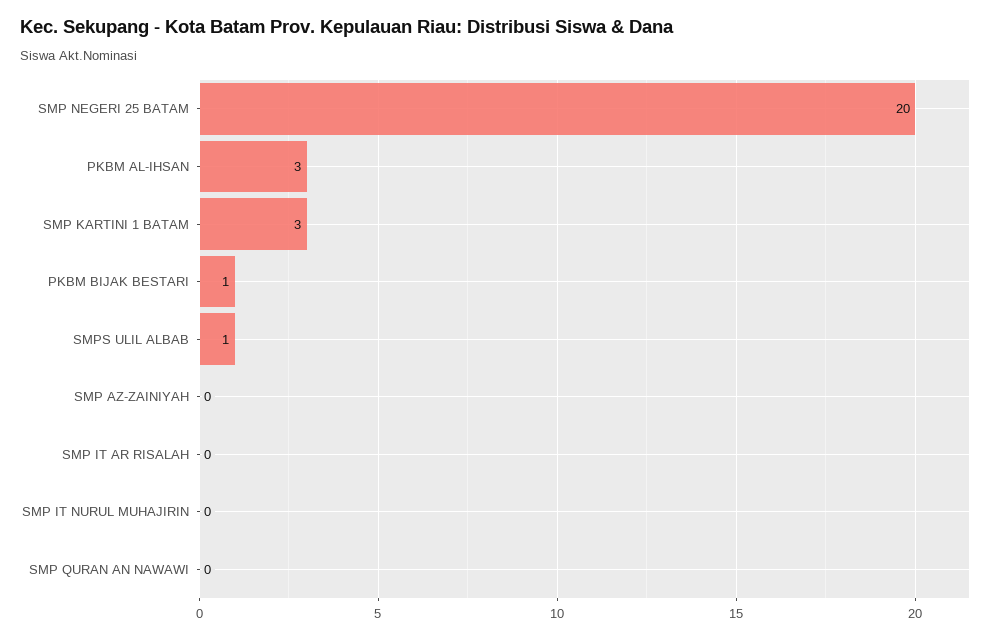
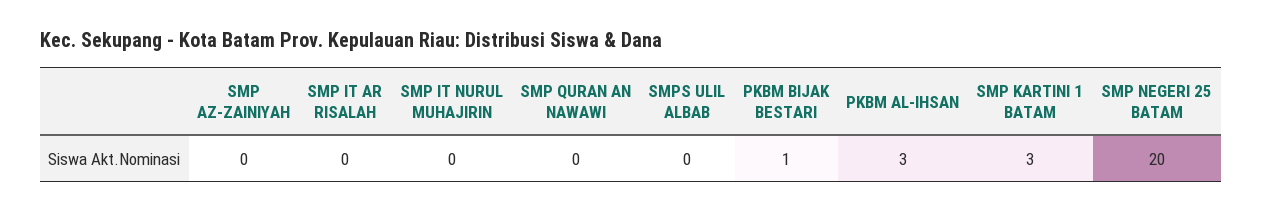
  {
    "SMP NEGERI 25 BATAM": 20,
    "PKBM AL-IHSAN": 3,
    "SMP KARTINI 1 BATAM": 3,
    "PKBM BIJAK BESTARI": 1,
-   "SMPS ULIL ALBAB": 1,
+   "SMPS ULIL ALBAB": 0,
    "SMP AZ-ZAINIYAH": 0,
    "SMP IT AR RISALAH": 0,
    "SMP IT NURUL MUHAJIRIN": 0,
    "SMP QURAN AN NAWAWI": 0
  }

